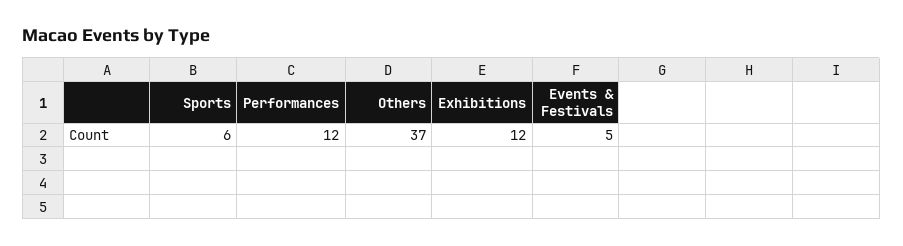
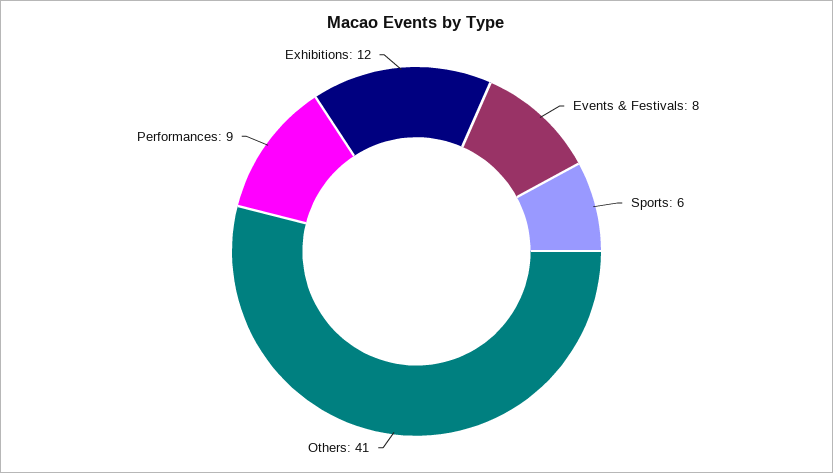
  {
    "Sports": 6,
-   "Performances": 12,
+   "Performances": 9,
-   "Others": 37,
+   "Others": 41,
    "Exhibitions": 12,
-   "Events & Festivals": 5
+   "Events & Festivals": 8
  }

